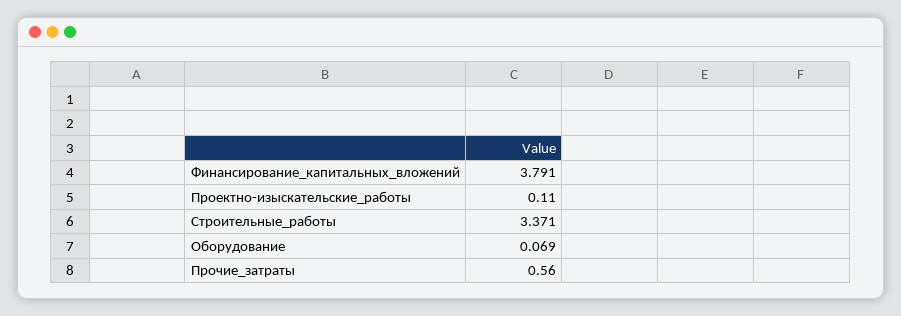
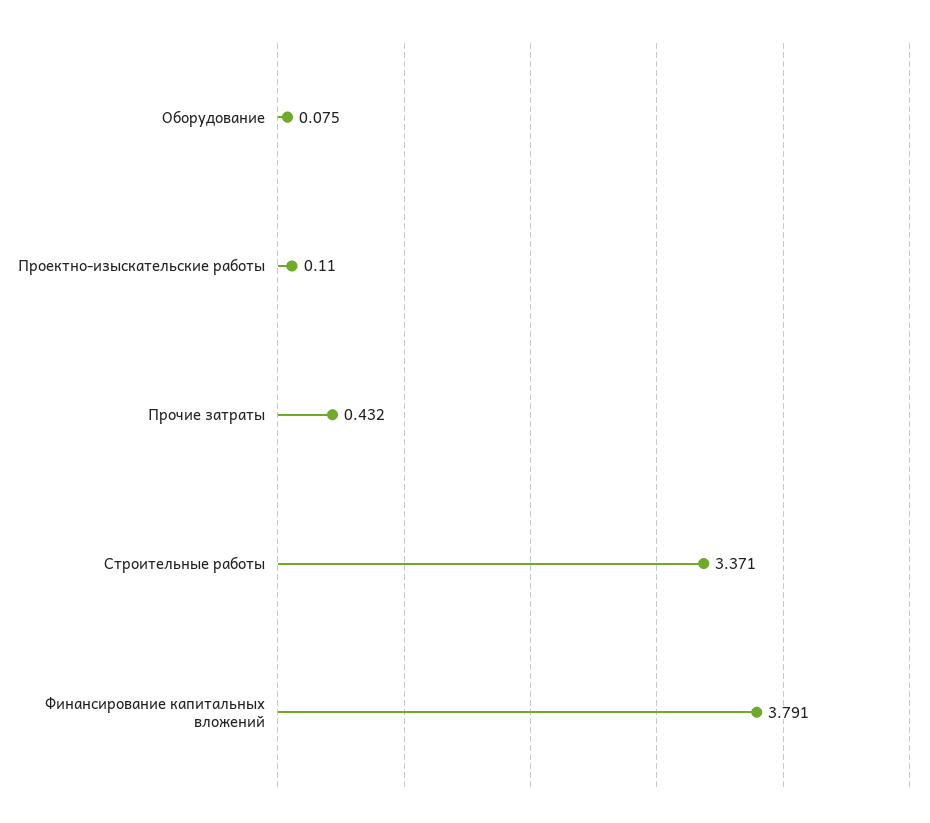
  {
    "Финансирование_капитальных_вложений": 3.791,
    "Проектно-изыскательские_работы": 0.11,
    "Строительные_работы": 3.371,
-   "Оборудование": 0.069,
+   "Оборудование": 0.075,
-   "Прочие_затраты": 0.56
+   "Прочие_затраты": 0.432
  }

